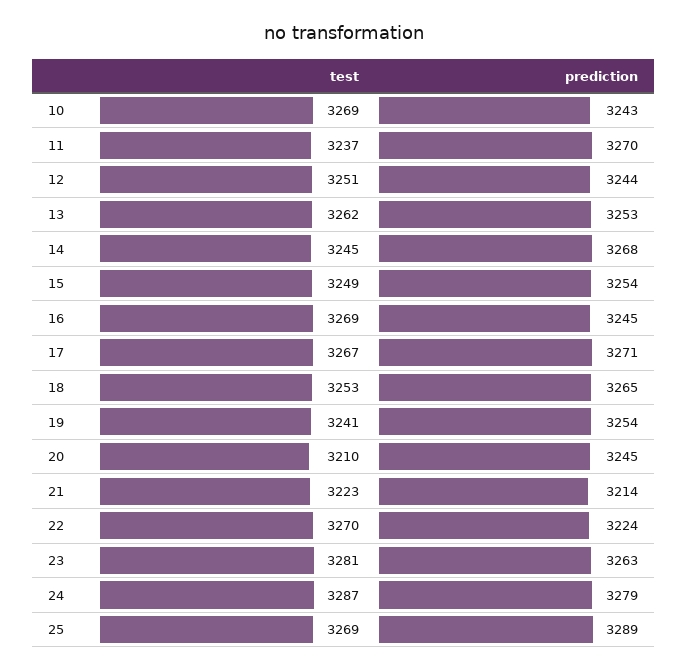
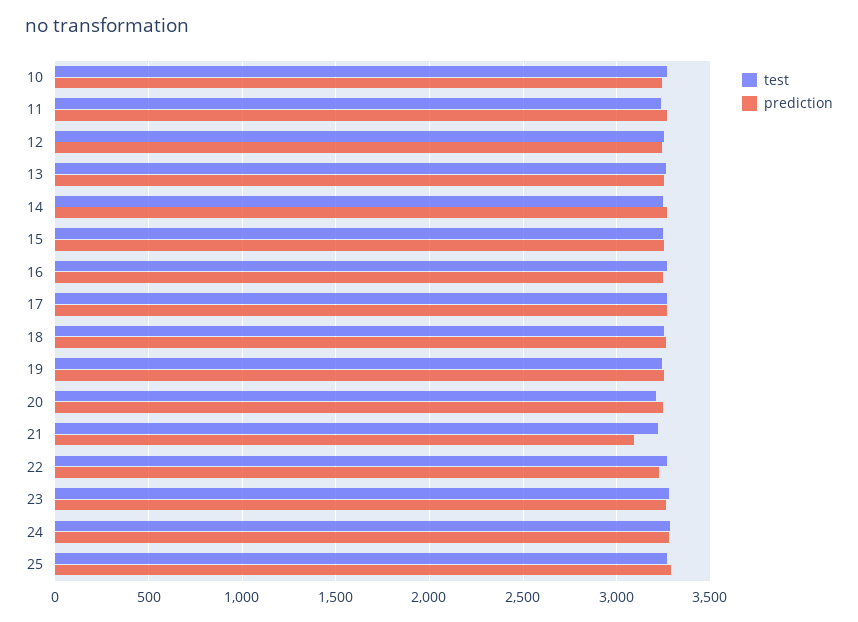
  {
    "test": {
      "10": 3269,
      "11": 3237,
      "12": 3251,
      "13": 3262,
      "14": 3245,
      "15": 3249,
      "16": 3269,
      "17": 3267,
      "18": 3253,
      "19": 3241,
      "20": 3210,
      "21": 3223,
      "22": 3270,
      "23": 3281,
      "24": 3287,
      "25": 3269
    },
    "prediction": {
      "10": 3243,
      "11": 3270,
      "12": 3244,
      "13": 3253,
      "14": 3268,
      "15": 3254,
      "16": 3245,
      "17": 3271,
      "18": 3265,
      "19": 3254,
      "20": 3245,
-     "21": 3214,
+     "21": 3100,
      "22": 3224,
      "23": 3263,
      "24": 3279,
      "25": 3289
    }
  }

